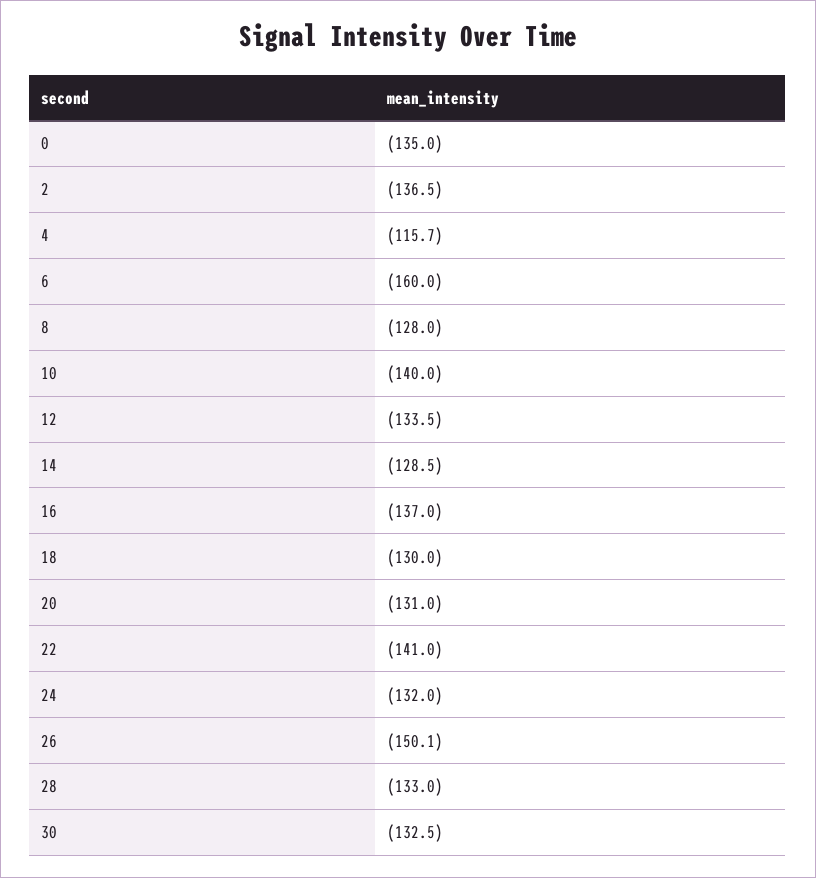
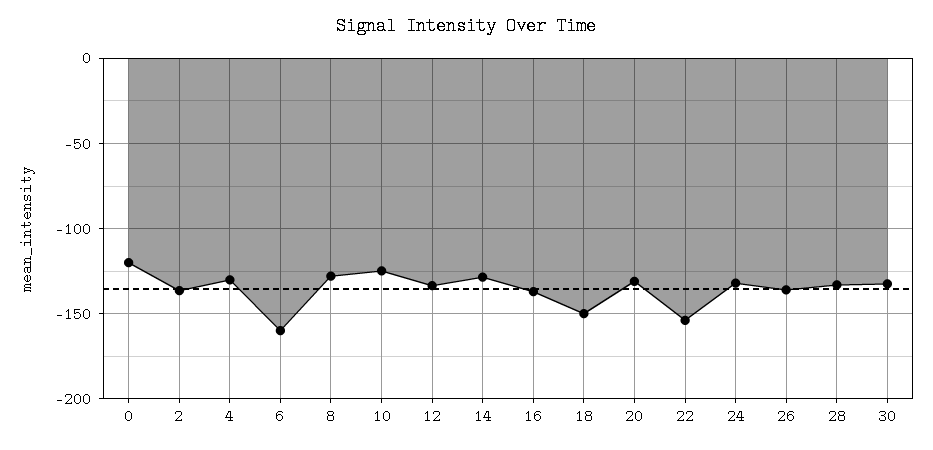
  {
-   "0": -135,
+   "0": -120,
    "2": -136.5,
-   "4": -115.7,
+   "4": -130,
    "6": -160,
    "8": -128,
-   "10": -140,
+   "10": -125,
    "12": -133.5,
    "14": -128.5,
    "16": -137,
-   "18": -130,
+   "18": -150,
    "20": -131,
-   "22": -141,
+   "22": -155,
    "24": -132,
-   "26": -150.1,
+   "26": -135,
    "28": -133,
    "30": -132.5
  }

